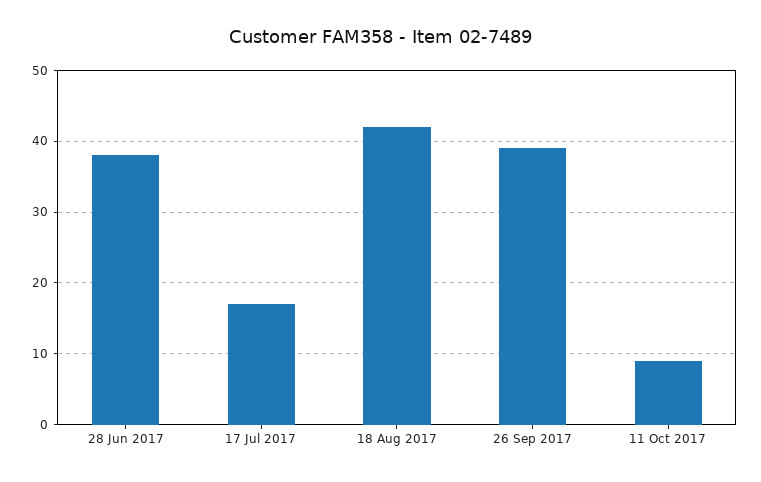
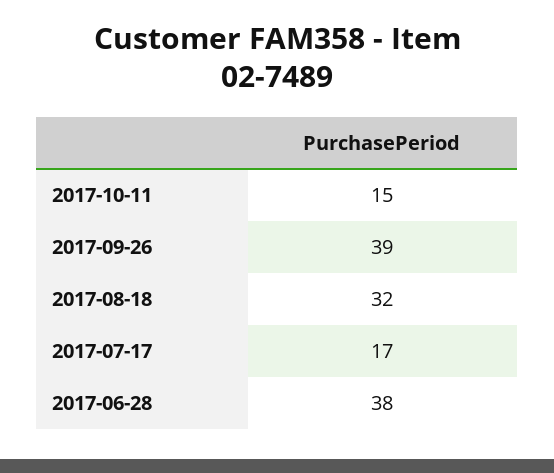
  {
    "28 Jun 2017": 38,
    "17 Jul 2017": 17,
-   "18 Aug 2017": 42,
+   "18 Aug 2017": 32,
    "26 Sep 2017": 39,
-   "11 Oct 2017": 9
+   "11 Oct 2017": 15
  }

